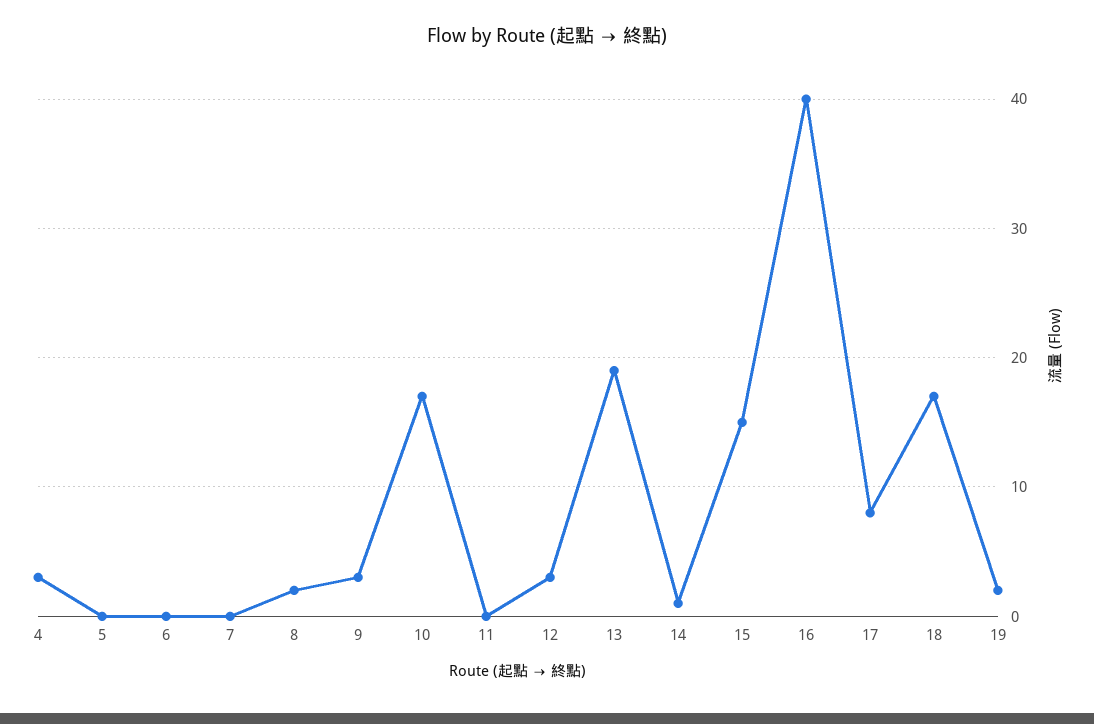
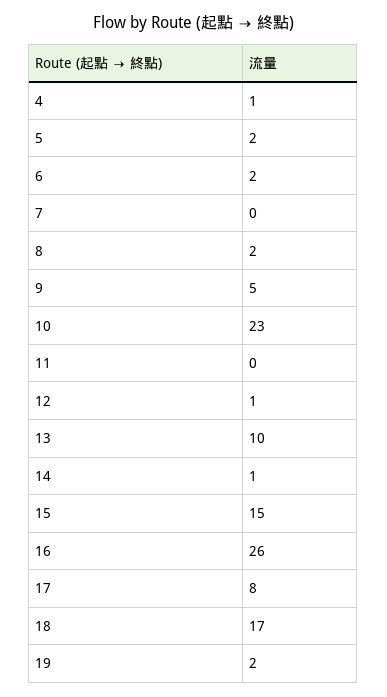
  {
-   "4": 3,
+   "4": 1,
-   "5": 0,
+   "5": 2,
-   "6": 0,
+   "6": 2,
    "7": 0,
    "8": 2,
-   "9": 3,
+   "9": 5,
-   "10": 17,
+   "10": 23,
    "11": 0,
-   "12": 3,
+   "12": 1,
-   "13": 19,
+   "13": 10,
    "14": 1,
    "15": 15,
-   "16": 40,
+   "16": 26,
    "17": 8,
    "18": 17,
    "19": 2
  }

